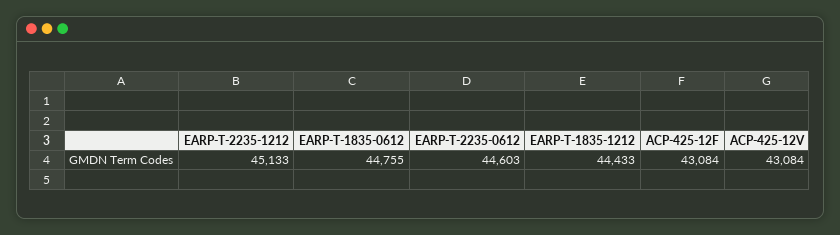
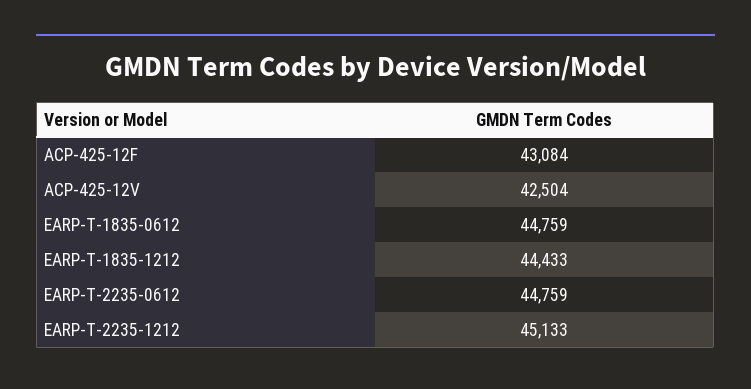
  {
    "EARP-T-2235-1212": 45133,
-   "EARP-T-1835-0612": 44755,
+   "EARP-T-1835-0612": 44759,
-   "EARP-T-2235-0612": 44603,
+   "EARP-T-2235-0612": 44759,
    "EARP-T-1835-1212": 44433,
    "ACP-425-12F": 43084,
-   "ACP-425-12V": 43084
+   "ACP-425-12V": 42504
  }

